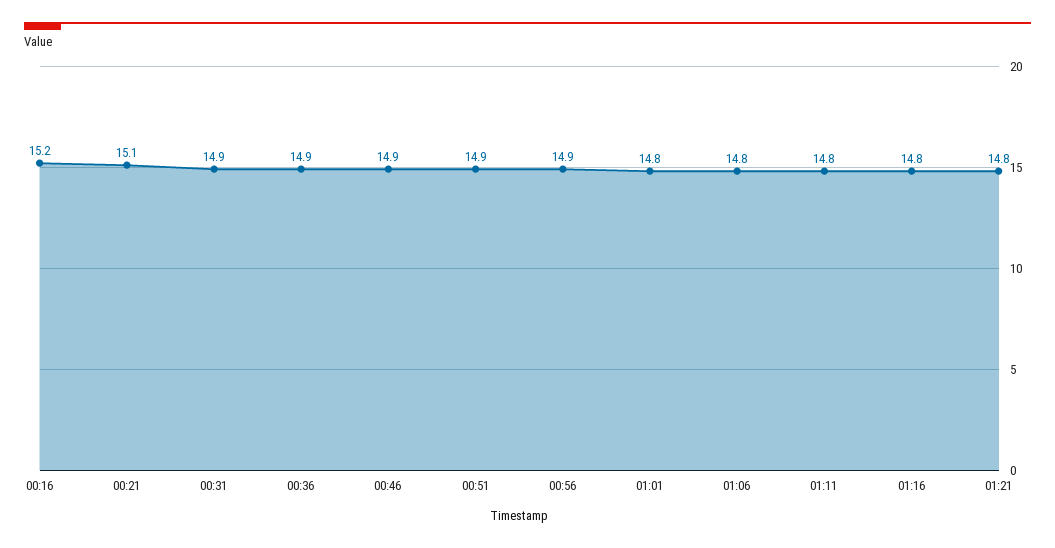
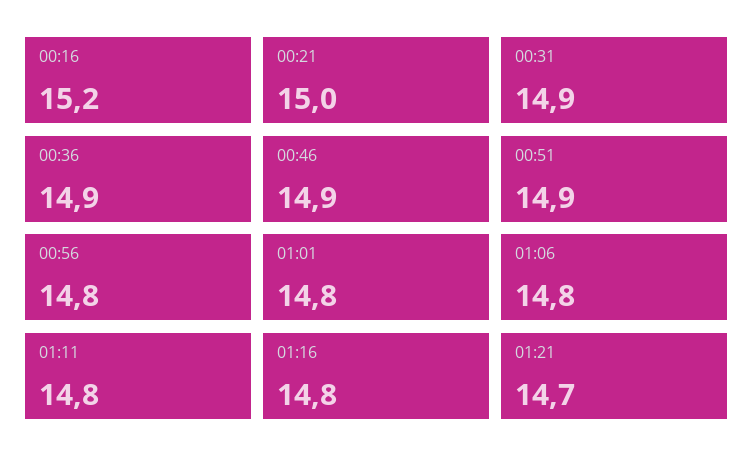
  {
    "00:16": 15.2,
-   "00:21": 15.1,
+   "00:21": 15,
    "00:31": 14.9,
    "00:36": 14.9,
    "00:46": 14.9,
    "00:51": 14.9,
-   "00:56": 14.9,
+   "00:56": 14.8,
    "01:01": 14.8,
    "01:06": 14.8,
    "01:11": 14.8,
    "01:16": 14.8,
-   "01:21": 14.8
+   "01:21": 14.7
  }

